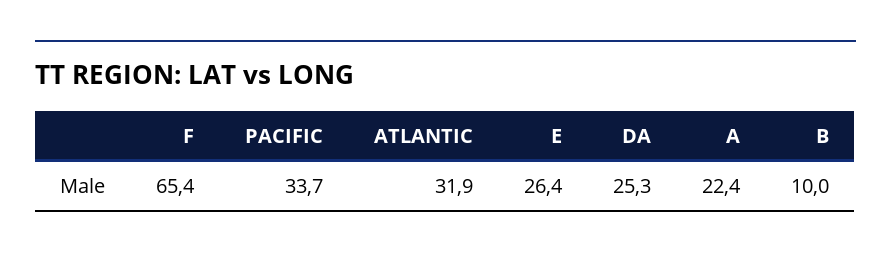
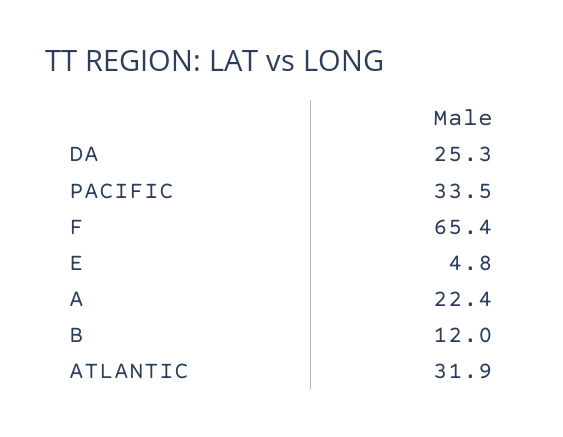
  {
    "F": 65.4,
-   "PACIFIC": 33.7,
+   "PACIFIC": 33.5,
    "ATLANTIC": 31.9,
-   "E": 26.4,
+   "E": 4.8,
    "DA": 25.3,
    "A": 22.4,
-   "B": 10
+   "B": 12
  }

